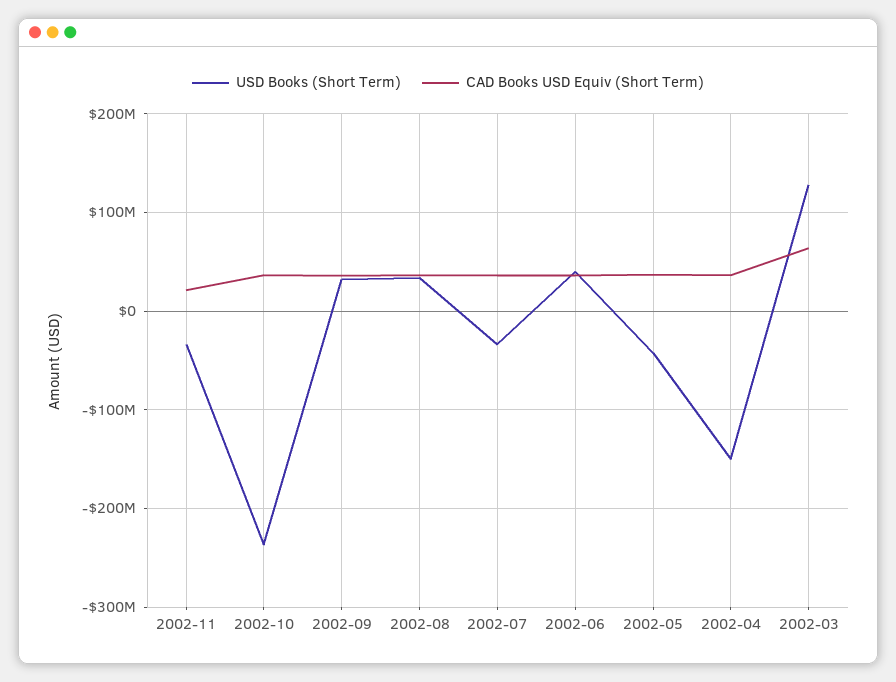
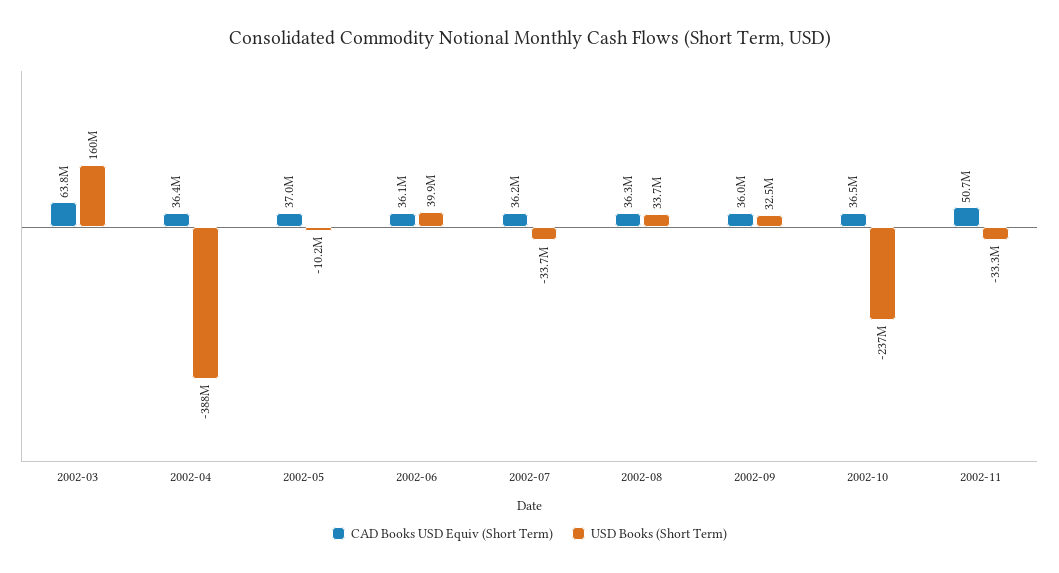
  {
    "USD Books (Short Term)": {
      "2002-11": -33300000,
      "2002-10": -237000000,
      "2002-09": 32500000,
      "2002-08": 33700000,
      "2002-07": -33700000,
      "2002-06": 39900000,
-     "2002-05": -40000000,
+     "2002-05": -10200000,
-     "2002-04": -150000000,
+     "2002-04": -388000000,
-     "2002-03": 130000000
+     "2002-03": 160000000
    },
    "CAD Books USD Equiv (Short Term)": {
-     "2002-11": 20000000,
+     "2002-11": 50700000,
      "2002-10": 36500000,
      "2002-09": 36000000,
      "2002-08": 36300000,
      "2002-07": 36200000,
      "2002-06": 36100000,
      "2002-05": 37000000,
      "2002-04": 36400000,
      "2002-03": 63800000
    }
  }

